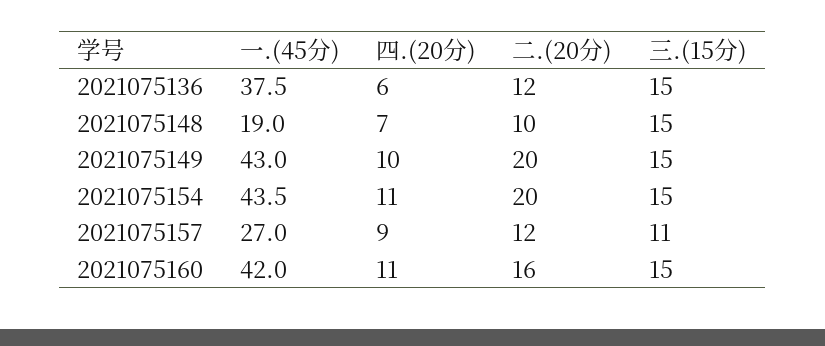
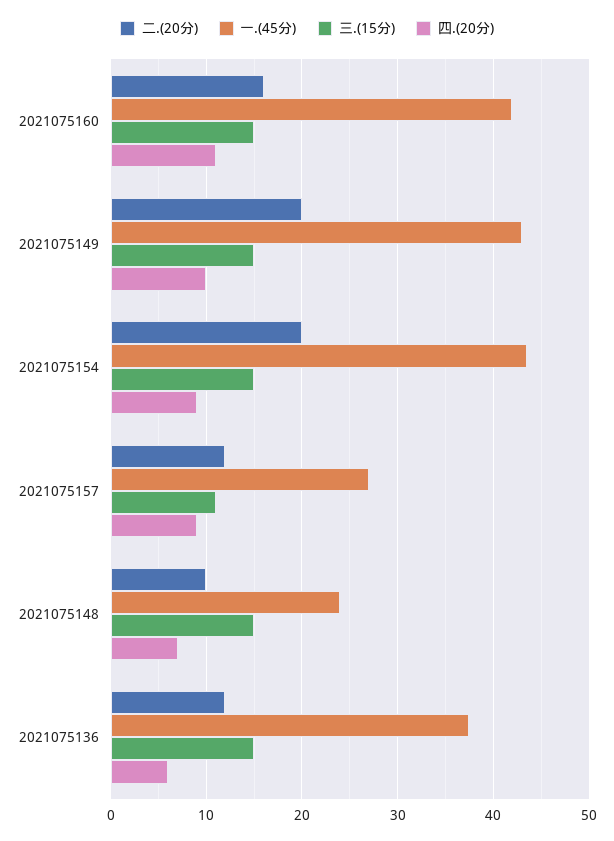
  {
    "一.(45分)": {
      "2021075136": 37.5,
-     "2021075148": 19,
+     "2021075148": 24,
      "2021075149": 43,
      "2021075154": 43.5,
      "2021075157": 27,
      "2021075160": 42
    },
    "四.(20分)": {
      "2021075136": 6,
      "2021075148": 7,
      "2021075149": 10,
-     "2021075154": 11,
+     "2021075154": 9,
      "2021075157": 9,
      "2021075160": 11
    },
    "二.(20分)": {
      "2021075136": 12,
      "2021075148": 10,
      "2021075149": 20,
      "2021075154": 20,
      "2021075157": 12,
      "2021075160": 16
    },
    "三.(15分)": {
      "2021075136": 15,
      "2021075148": 15,
      "2021075149": 15,
      "2021075154": 15,
      "2021075157": 11,
      "2021075160": 15
    }
  }

